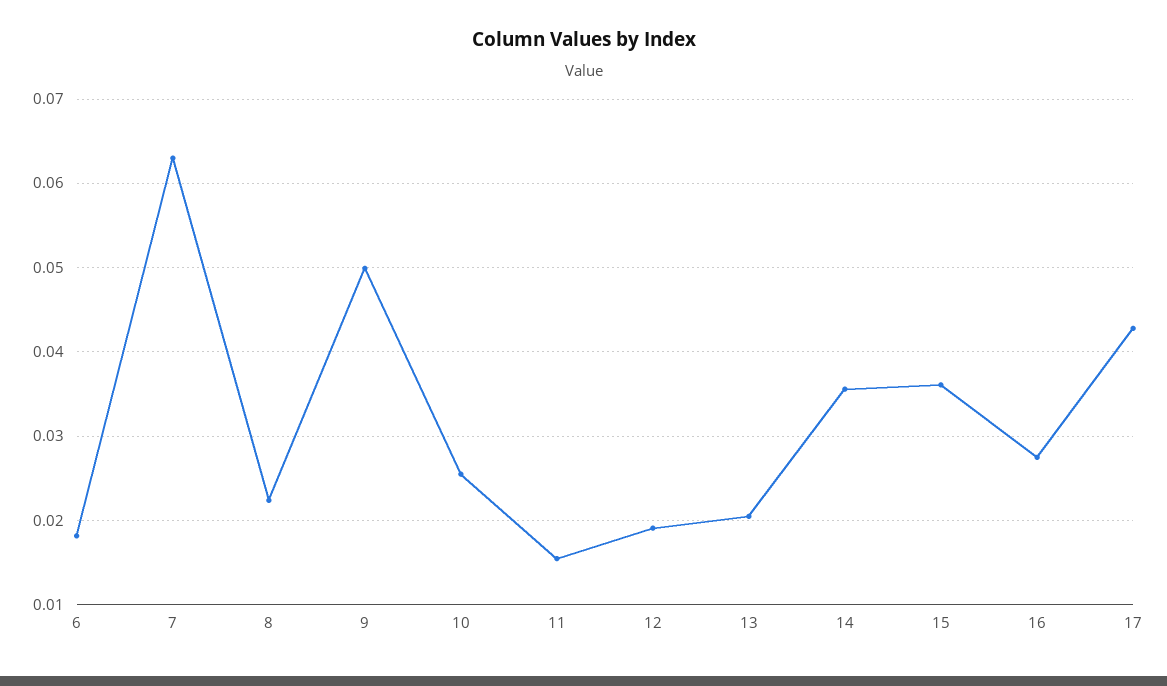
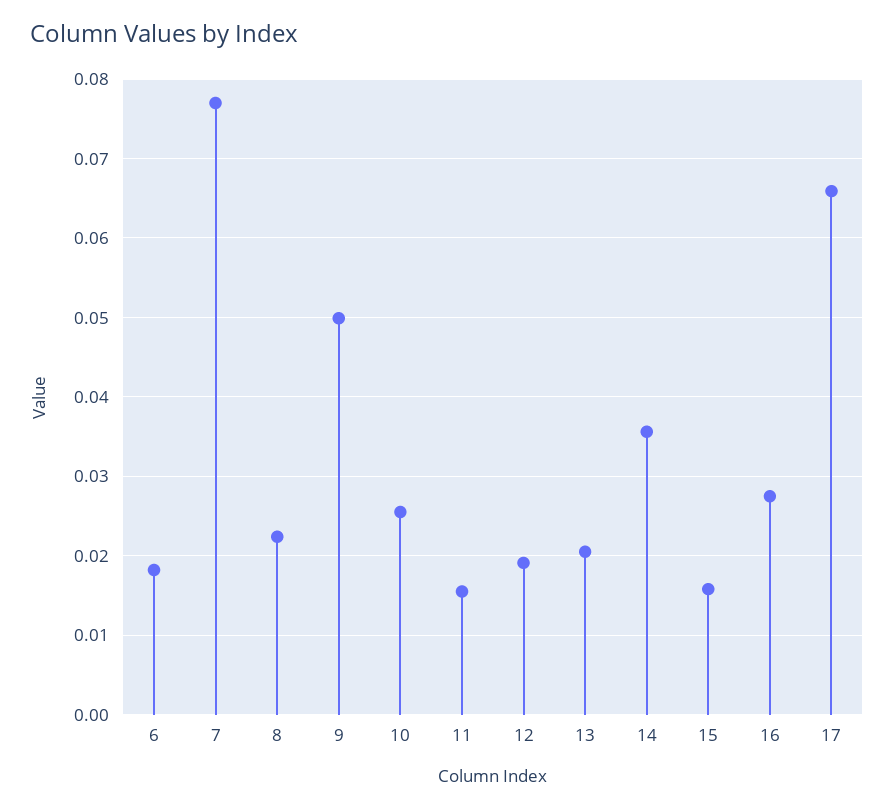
  {
    "6": 0.018,
-   "7": 0.063,
+   "7": 0.077,
    "8": 0.022,
    "9": 0.05,
    "10": 0.026,
    "11": 0.016,
    "12": 0.019,
    "13": 0.021,
    "14": 0.036,
-   "15": 0.036,
+   "15": 0.016,
    "16": 0.028,
-   "17": 0.043
+   "17": 0.066
  }

